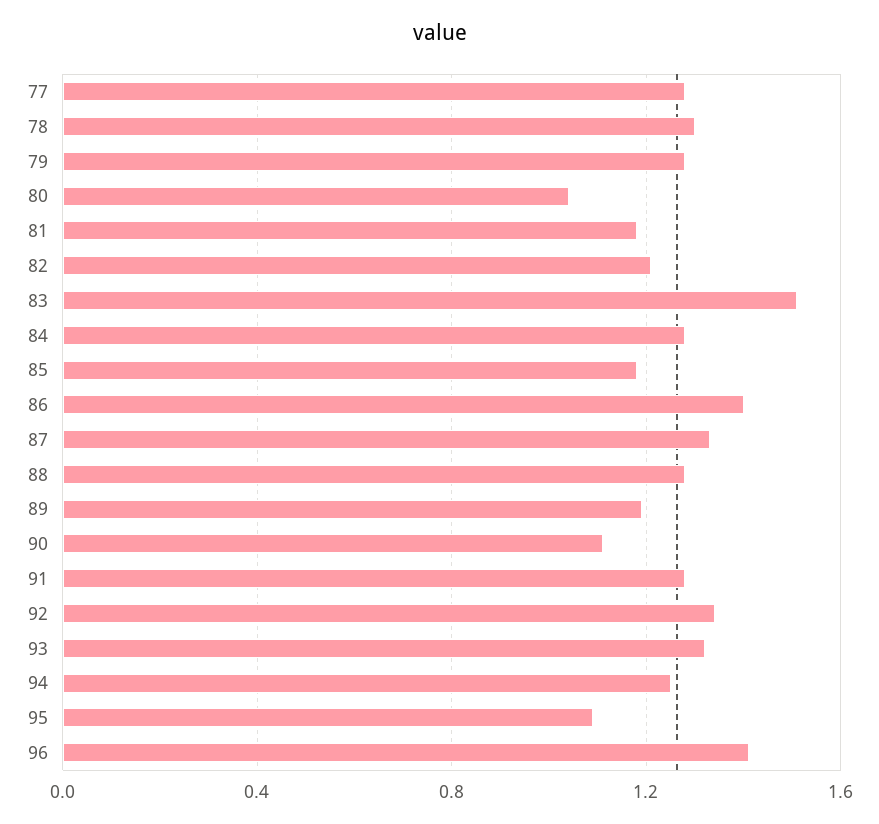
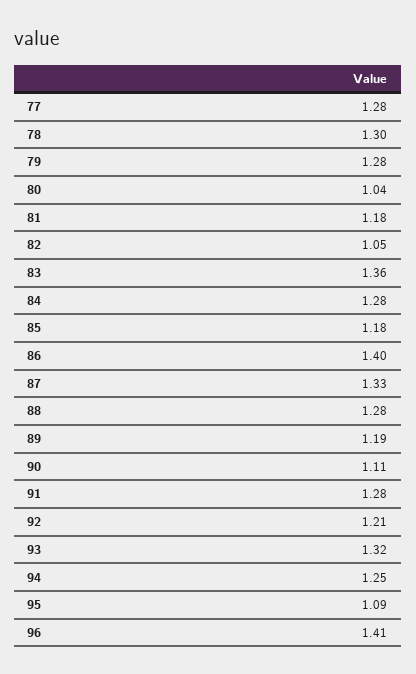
  {
    "77": 1.28,
    "78": 1.3,
    "79": 1.28,
    "80": 1.04,
    "81": 1.18,
-   "82": 1.2,
+   "82": 1.05,
-   "83": 1.5,
+   "83": 1.36,
    "84": 1.28,
    "85": 1.18,
    "86": 1.4,
    "87": 1.33,
    "88": 1.28,
    "89": 1.19,
    "90": 1.11,
    "91": 1.28,
-   "92": 1.35,
+   "92": 1.21,
    "93": 1.32,
    "94": 1.25,
    "95": 1.09,
    "96": 1.41
  }

